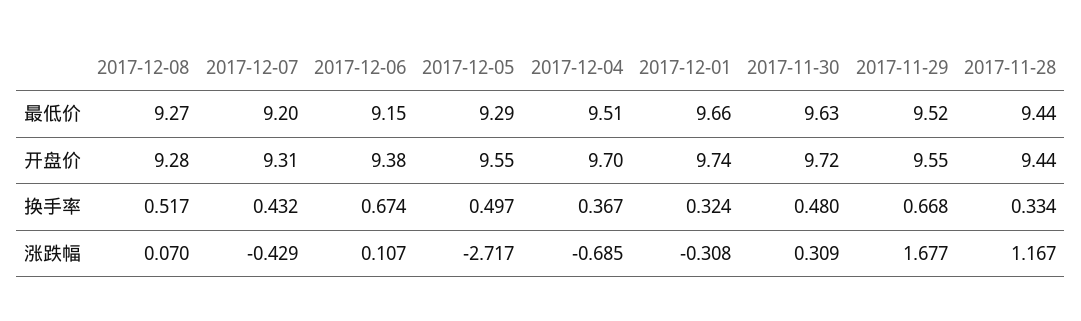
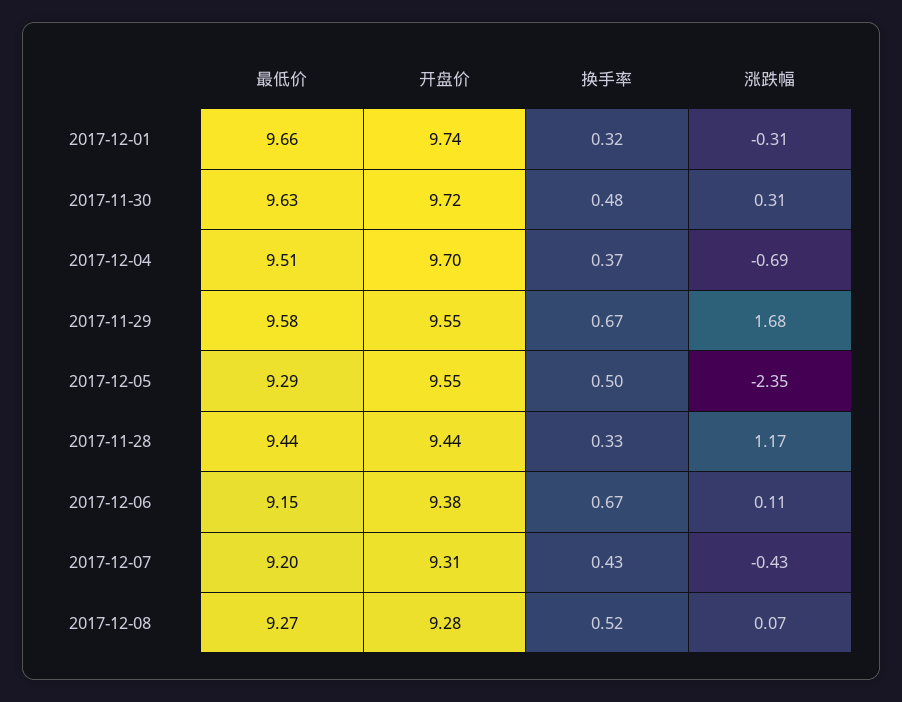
  {
    "2017-12-08": {
      "最低价": 9.27,
      "开盘价": 9.28,
      "换手率": 0.517,
      "涨跌幅": 0.07
    },
    "2017-12-07": {
      "最低价": 9.2,
      "开盘价": 9.31,
      "换手率": 0.432,
      "涨跌幅": -0.429
    },
    "2017-12-06": {
      "最低价": 9.15,
      "开盘价": 9.38,
      "换手率": 0.674,
      "涨跌幅": 0.107
    },
    "2017-12-05": {
      "最低价": 9.29,
      "开盘价": 9.55,
      "换手率": 0.497,
-     "涨跌幅": -2.717
+     "涨跌幅": -2.35
    },
    "2017-12-04": {
      "最低价": 9.51,
      "开盘价": 9.7,
      "换手率": 0.367,
      "涨跌幅": -0.685
    },
    "2017-12-01": {
      "最低价": 9.66,
      "开盘价": 9.74,
      "换手率": 0.324,
      "涨跌幅": -0.308
    },
    "2017-11-30": {
      "最低价": 9.63,
      "开盘价": 9.72,
      "换手率": 0.48,
      "涨跌幅": 0.309
    },
    "2017-11-29": {
-     "最低价": 9.52,
+     "最低价": 9.58,
      "开盘价": 9.55,
      "换手率": 0.668,
      "涨跌幅": 1.677
    },
    "2017-11-28": {
      "最低价": 9.44,
      "开盘价": 9.44,
      "换手率": 0.334,
      "涨跌幅": 1.167
    }
  }

